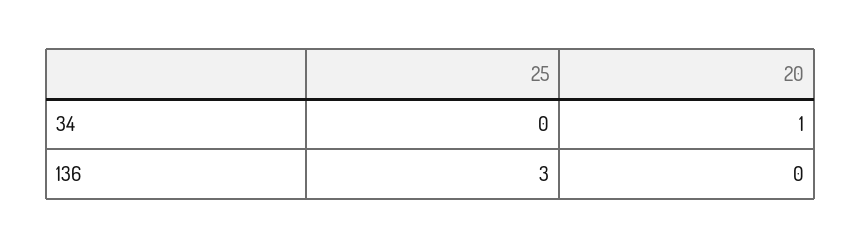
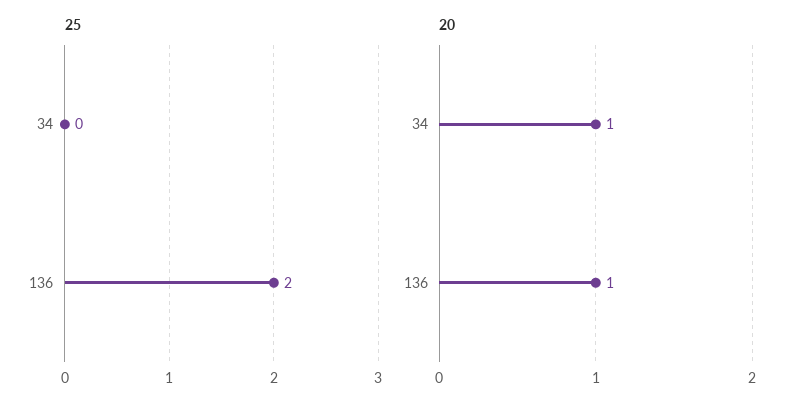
  {
    "25": {
      "34": 0,
-     "136": 3
+     "136": 2
    },
    "20": {
      "34": 1,
-     "136": 0
+     "136": 1
    }
  }

